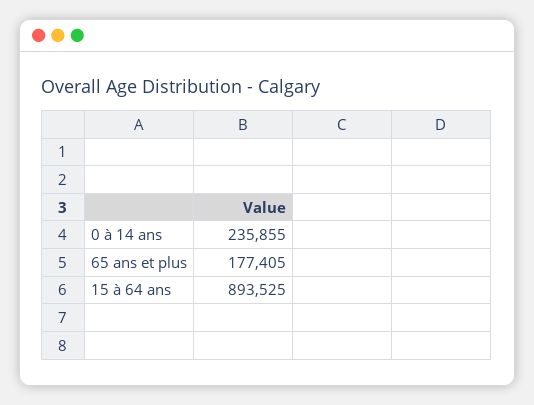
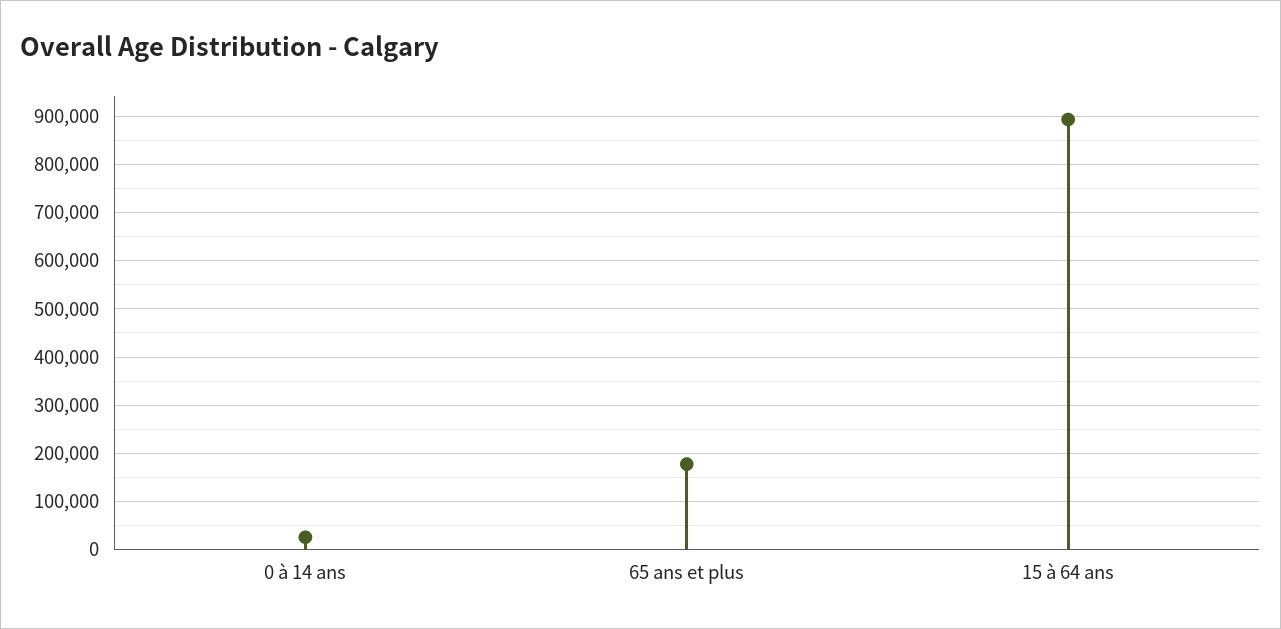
  {
-   "0 à 14 ans": 235855,
+   "0 à 14 ans": 20000,
    "65 ans et plus": 177405,
    "15 à 64 ans": 893525
  }

